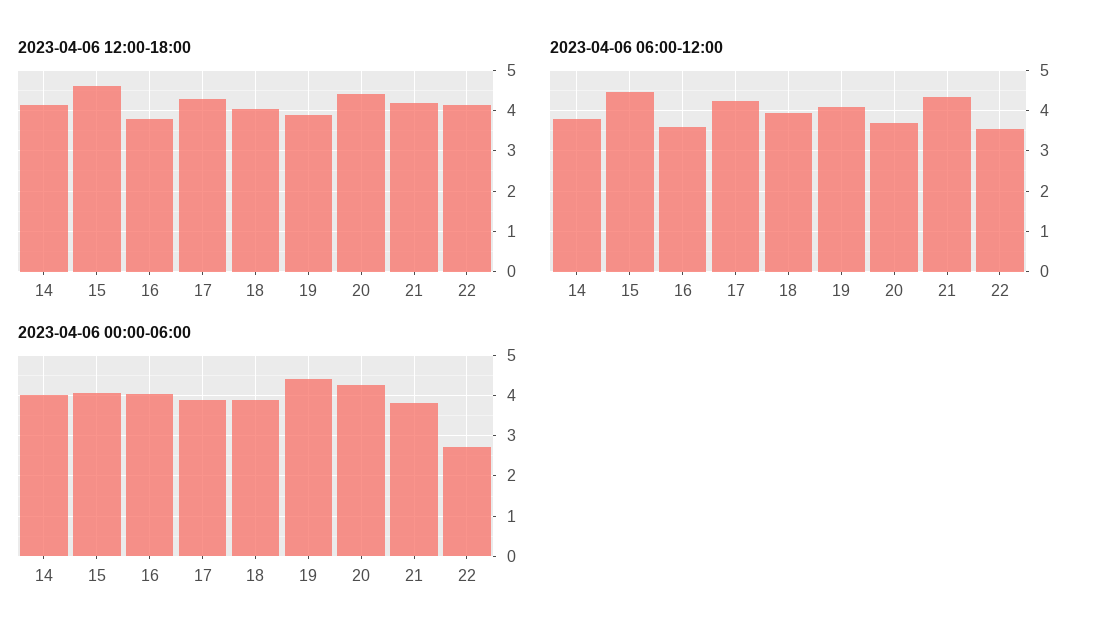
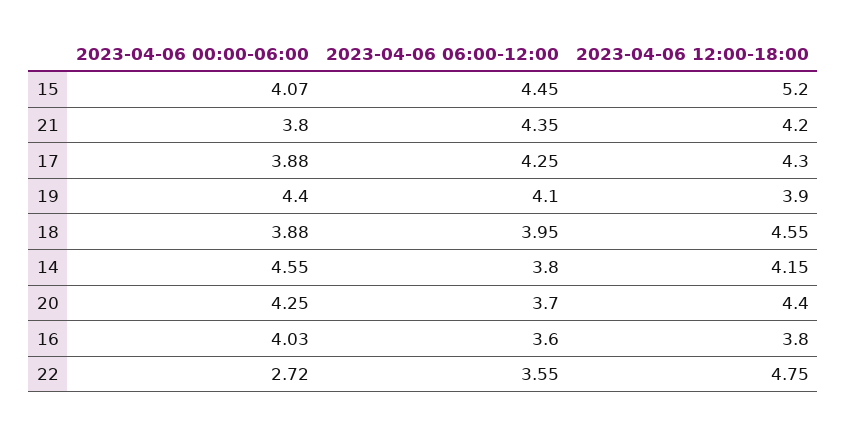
  {
    "2023-04-06 12:00-18:00": {
      "14": 4.15,
-     "15": 4.6,
+     "15": 5.2,
      "16": 3.8,
      "17": 4.3,
-     "18": 4,
+     "18": 4.55,
      "19": 3.9,
      "20": 4.4,
      "21": 4.2,
-     "22": 4.2
+     "22": 4.75
    },
    "2023-04-06 06:00-12:00": {
      "14": 3.8,
      "15": 4.45,
      "16": 3.6,
      "17": 4.25,
      "18": 3.95,
      "19": 4.1,
      "20": 3.7,
      "21": 4.35,
      "22": 3.55
    },
    "2023-04-06 00:00-06:00": {
-     "14": 4,
+     "14": 4.55,
      "15": 4.07,
      "16": 4.03,
      "17": 3.88,
      "18": 3.88,
      "19": 4.4,
      "20": 4.25,
      "21": 3.8,
      "22": 2.72
    }
  }

